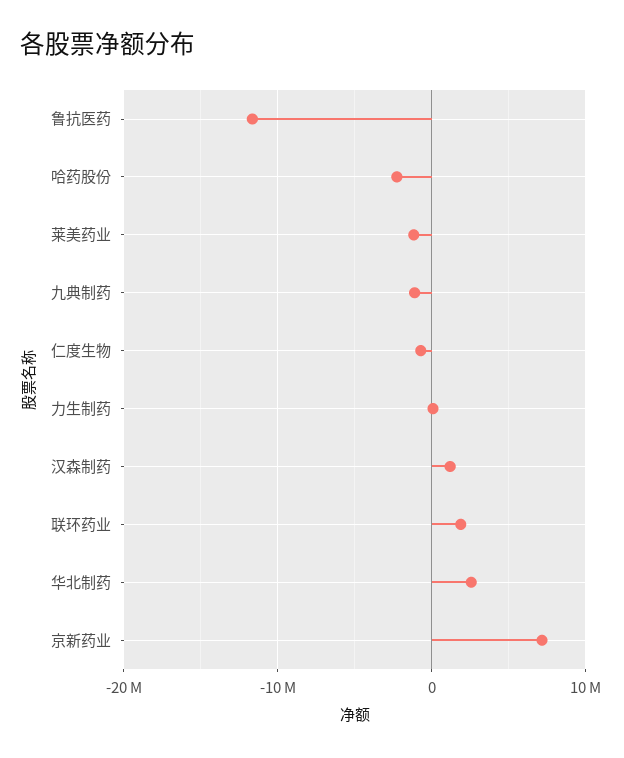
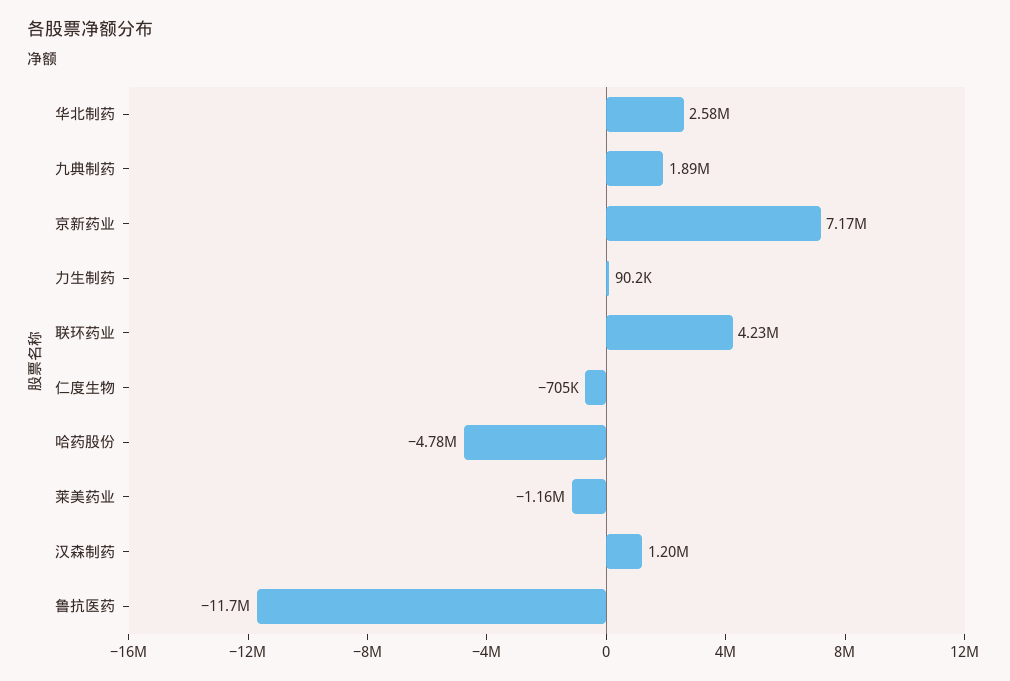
  {
    "鲁抗医药": -11700000,
-   "哈药股份": -2000000,
+   "哈药股份": -4780000,
    "莱美药业": -1160000,
-   "九典制药": -1000000,
+   "九典制药": 1890000,
    "仁度生物": -705000,
    "力生制药": 90200,
    "汉森制药": 1200000,
-   "联环药业": 2000000,
+   "联环药业": 4230000,
    "华北制药": 2580000,
    "京新药业": 7170000
  }

